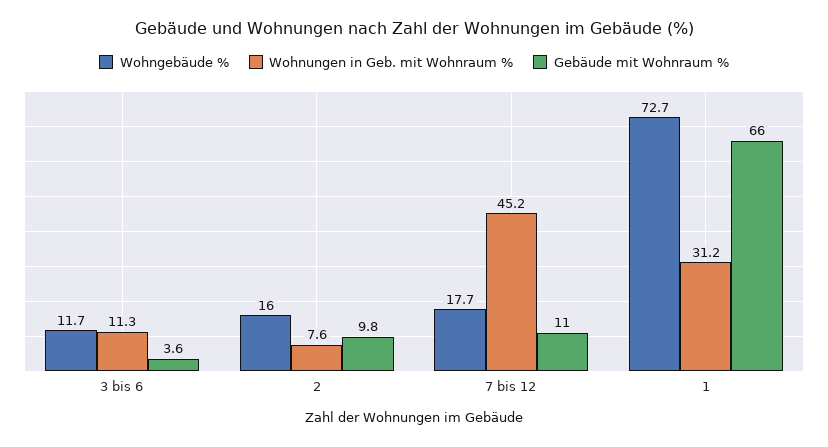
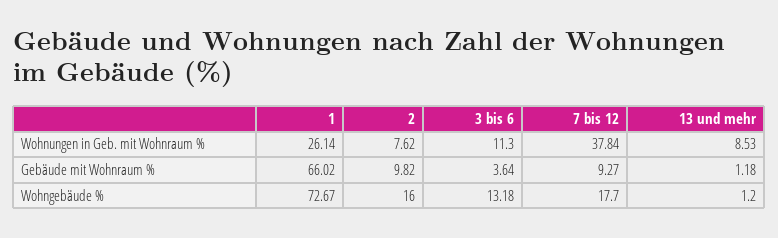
  {
    "Wohngebäude %": {
-     "3 bis 6": 11.7,
+     "3 bis 6": 13.18,
      "2": 16,
      "7 bis 12": 17.7,
-     "1": 72.67
+     "1": 72.67,
+     "13 und mehr": 1.2
    },
    "Wohnungen in Geb. mit Wohnraum %": {
      "3 bis 6": 11.3,
      "2": 7.62,
-     "7 bis 12": 45.2,
+     "7 bis 12": 37.84,
-     "1": 31.2
+     "1": 26.14,
+     "13 und mehr": 8.53
    },
    "Gebäude mit Wohnraum %": {
      "3 bis 6": 3.64,
      "2": 9.82,
-     "7 bis 12": 11,
+     "7 bis 12": 9.27,
-     "1": 66.02
+     "1": 66.02,
+     "13 und mehr": 1.18
    }
  }

